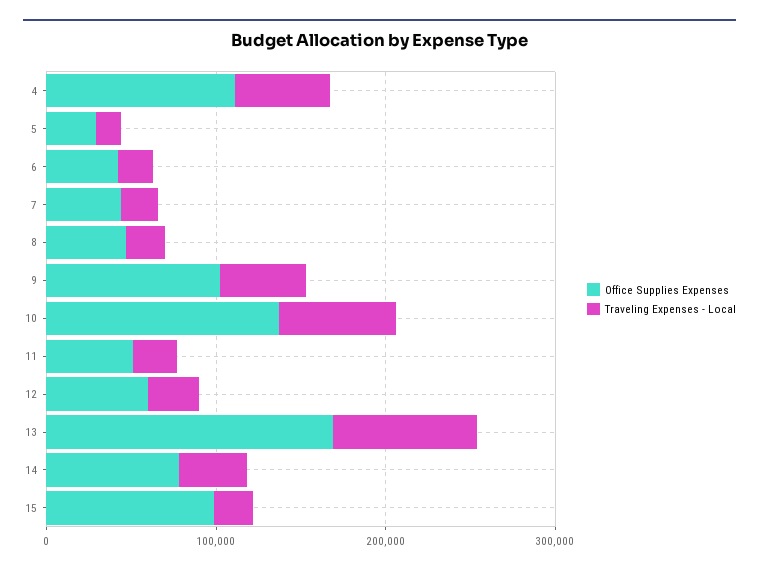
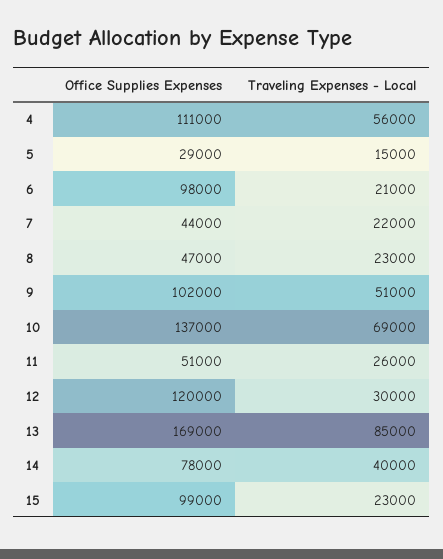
  {
    "Office Supplies Expenses": {
      "4": 111000,
      "5": 29000,
-     "6": 40000,
+     "6": 98000,
      "7": 44000,
      "8": 47000,
      "9": 102000,
      "10": 137000,
      "11": 51000,
-     "12": 60000,
+     "12": 120000,
      "13": 169000,
      "14": 78000,
      "15": 99000
    },
    "Traveling Expenses - Local": {
      "4": 56000,
      "5": 15000,
      "6": 21000,
      "7": 22000,
      "8": 23000,
      "9": 51000,
      "10": 69000,
      "11": 26000,
      "12": 30000,
      "13": 85000,
      "14": 40000,
      "15": 23000
    }
  }

